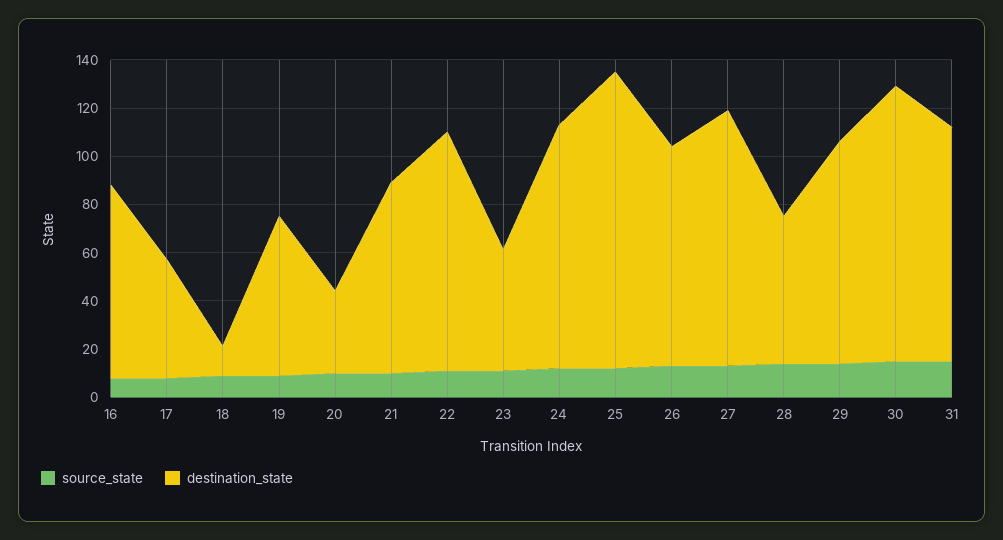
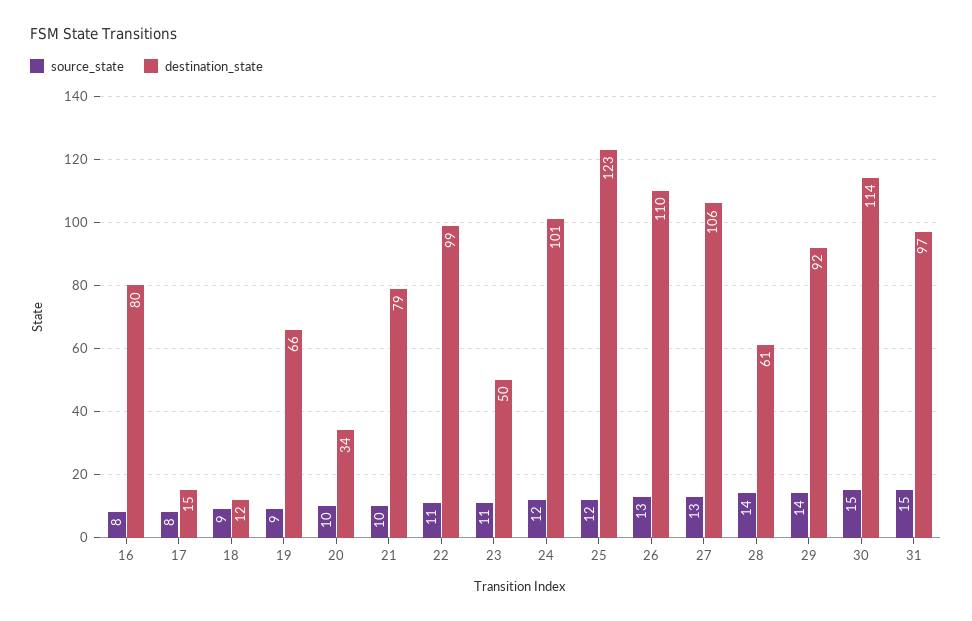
  {
    "source_state": {
      "16": 8,
      "17": 8,
      "18": 9,
      "19": 9,
      "20": 10,
      "21": 10,
      "22": 11,
      "23": 11,
      "24": 12,
      "25": 12,
      "26": 13,
      "27": 13,
      "28": 14,
      "29": 14,
      "30": 15,
      "31": 15
    },
    "destination_state": {
      "16": 80,
-     "17": 50,
+     "17": 15,
      "18": 12,
      "19": 66,
      "20": 34,
      "21": 79,
      "22": 99,
      "23": 50,
      "24": 101,
      "25": 123,
-     "26": 90,
+     "26": 110,
      "27": 106,
      "28": 61,
      "29": 92,
      "30": 114,
      "31": 97
    }
  }

